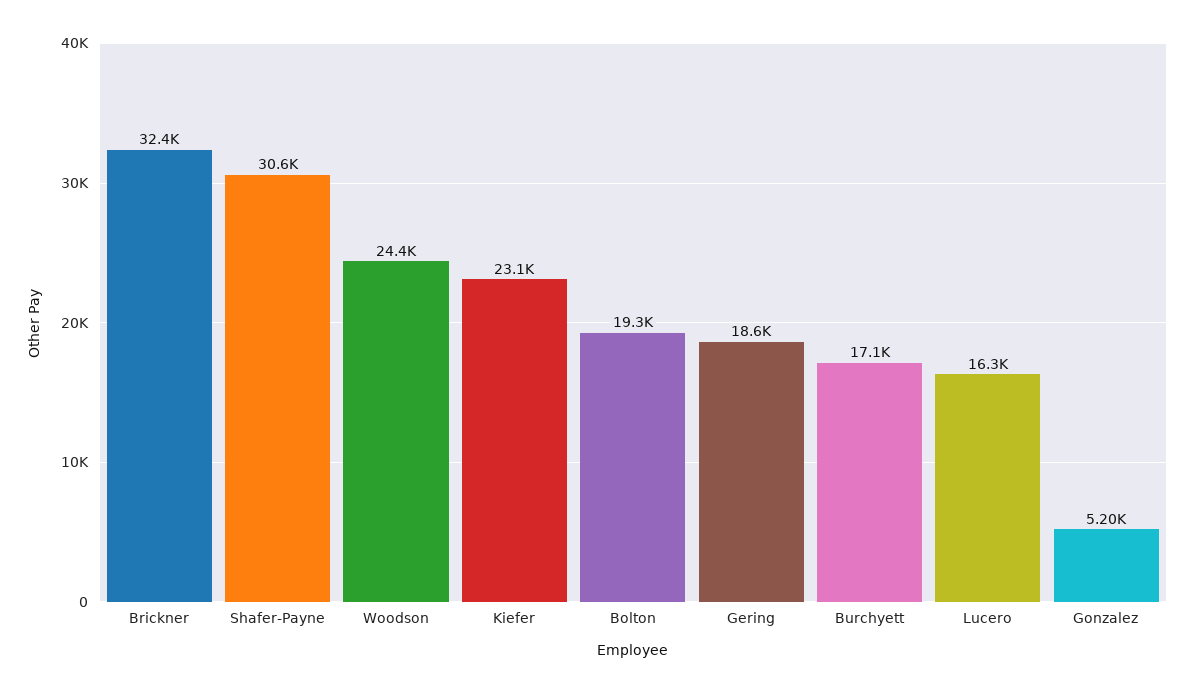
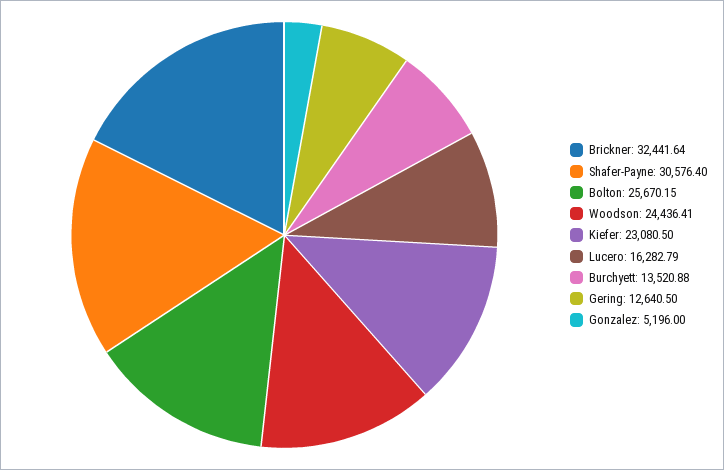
  {
    "Brickner": 32441.64,
    "Shafer-Payne": 30576.4,
    "Woodson": 24436.41,
    "Kiefer": 23080.5,
-   "Bolton": 19300,
+   "Bolton": 25670.15,
-   "Gering": 18600,
+   "Gering": 12640.5,
-   "Burchyett": 17100,
+   "Burchyett": 13520.88,
    "Lucero": 16282.79,
    "Gonzalez": 5196
  }

